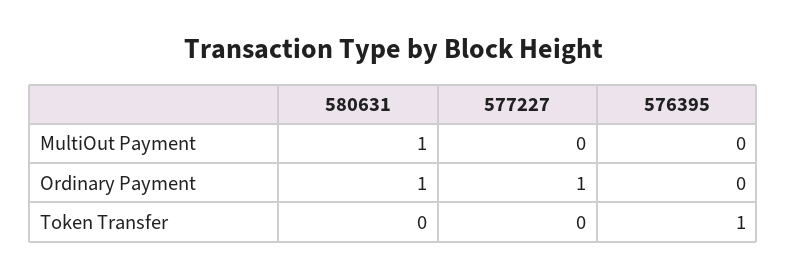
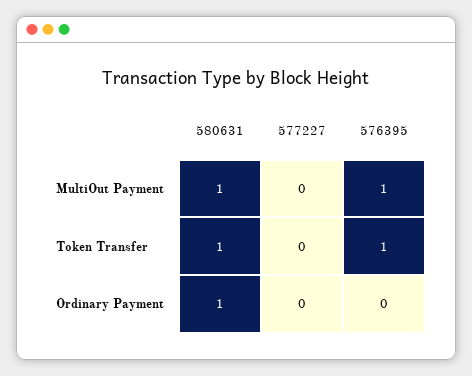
  {
    "580631": {
      "MultiOut Payment": 1,
      "Ordinary Payment": 1,
-     "Token Transfer": 0
+     "Token Transfer": 1
    },
    "577227": {
      "MultiOut Payment": 0,
-     "Ordinary Payment": 1,
+     "Ordinary Payment": 0,
      "Token Transfer": 0
    },
    "576395": {
-     "MultiOut Payment": 0,
+     "MultiOut Payment": 1,
      "Ordinary Payment": 0,
      "Token Transfer": 1
    }
  }

